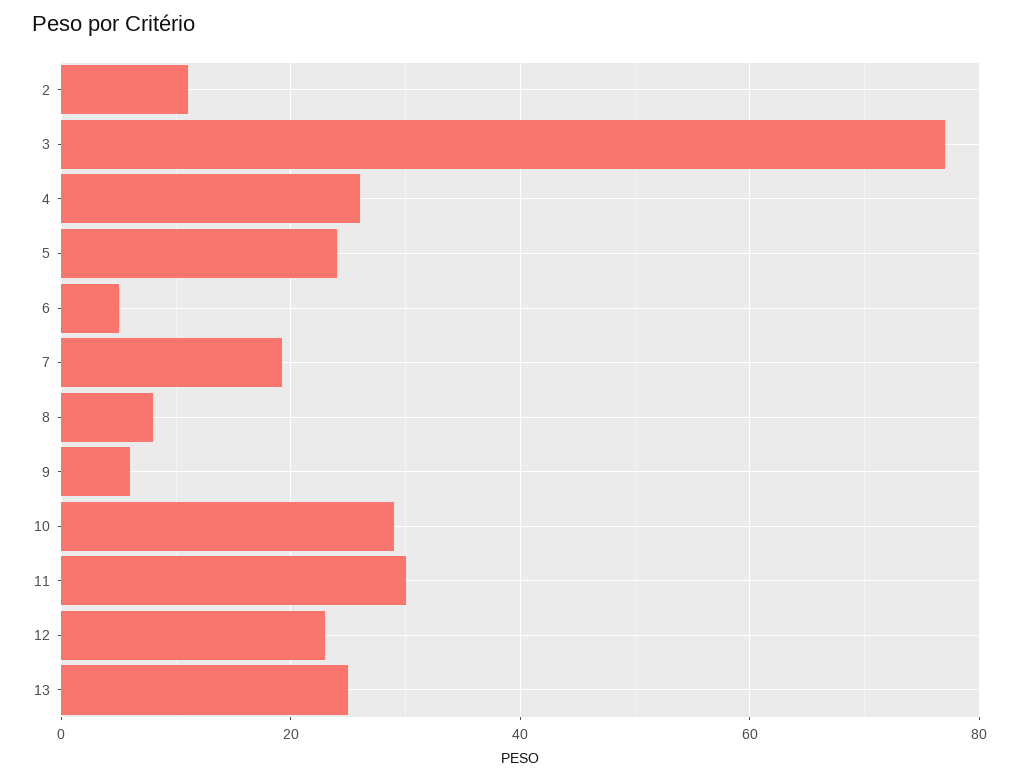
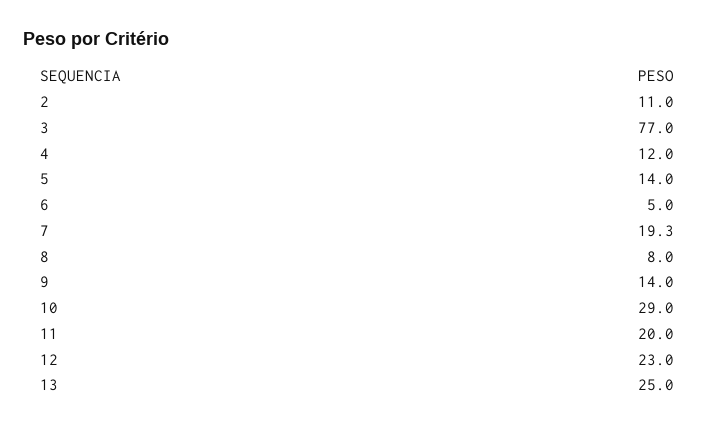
  {
    "2": 11,
    "3": 77,
-   "4": 26,
+   "4": 12,
-   "5": 24,
+   "5": 14,
    "6": 5,
    "7": 19.3,
    "8": 8,
-   "9": 6,
+   "9": 14,
    "10": 29,
-   "11": 30,
+   "11": 20,
    "12": 23,
    "13": 25
  }

